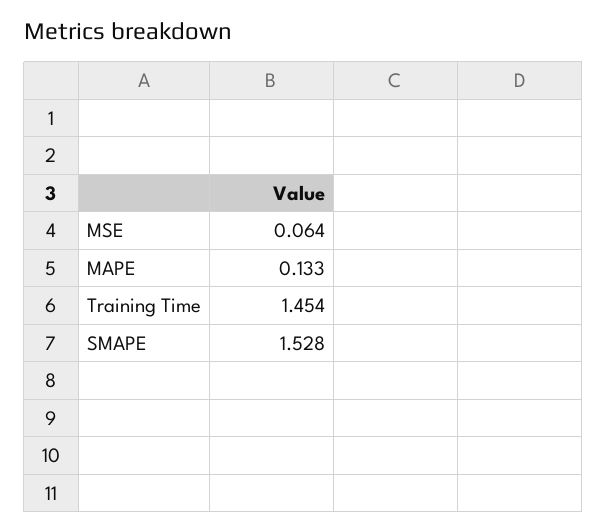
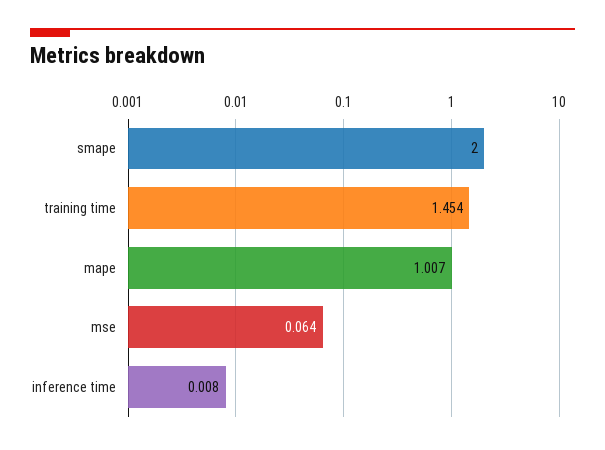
  {
    "MSE": 0.064,
-   "MAPE": 0.133,
+   "MAPE": 1.007,
    "Training Time": 1.454,
-   "SMAPE": 1.528
+   "SMAPE": 2,
+   "inference time": 0.008
  }

